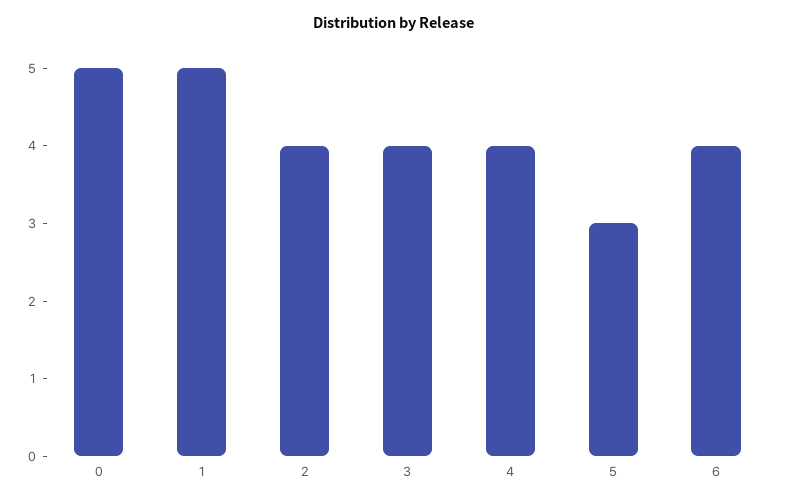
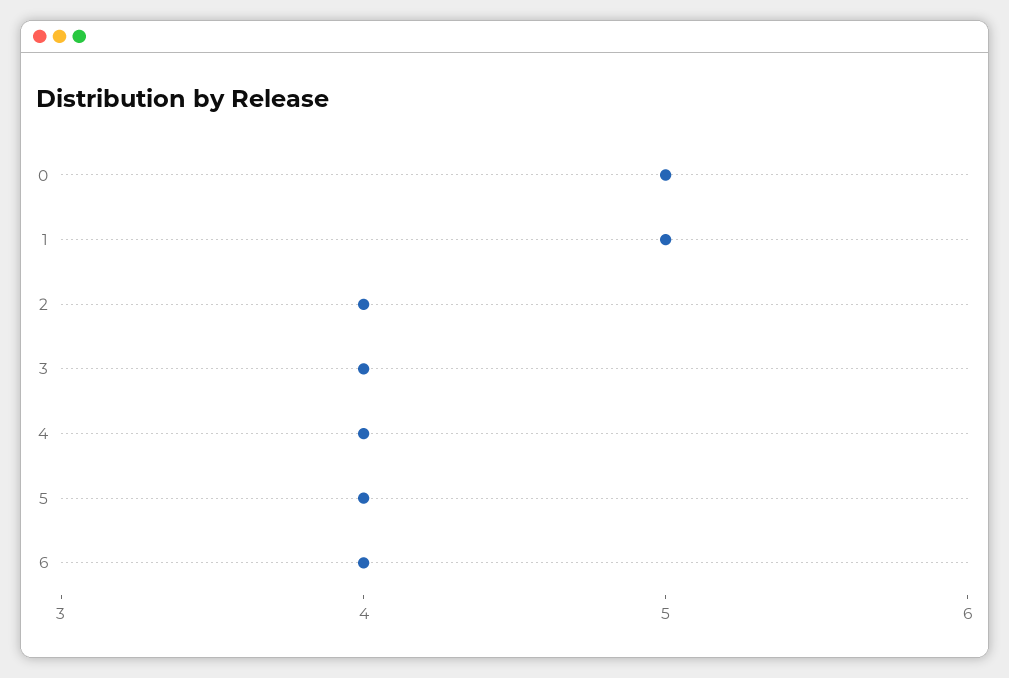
  {
    "0": 5,
    "1": 5,
    "2": 4,
    "3": 4,
    "4": 4,
-   "5": 3,
+   "5": 4,
    "6": 4
  }

